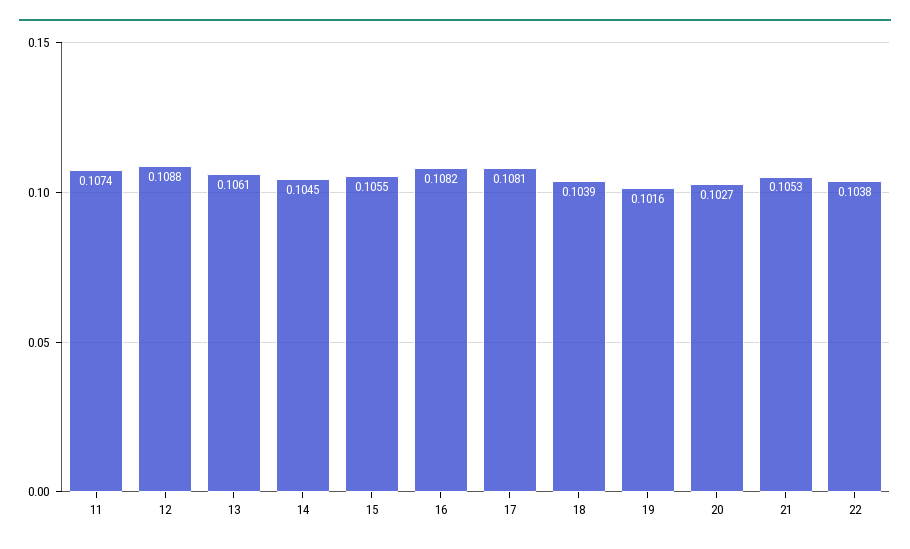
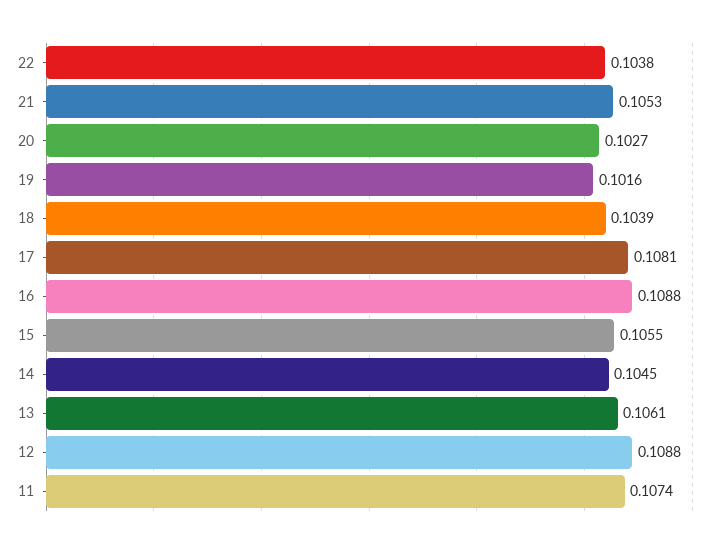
  {
    "11": 0.1074,
    "12": 0.1088,
    "13": 0.1061,
    "14": 0.1045,
    "15": 0.1055,
-   "16": 0.1082,
+   "16": 0.1088,
    "17": 0.1081,
    "18": 0.1039,
    "19": 0.1016,
    "20": 0.1027,
    "21": 0.1053,
    "22": 0.1038
  }

